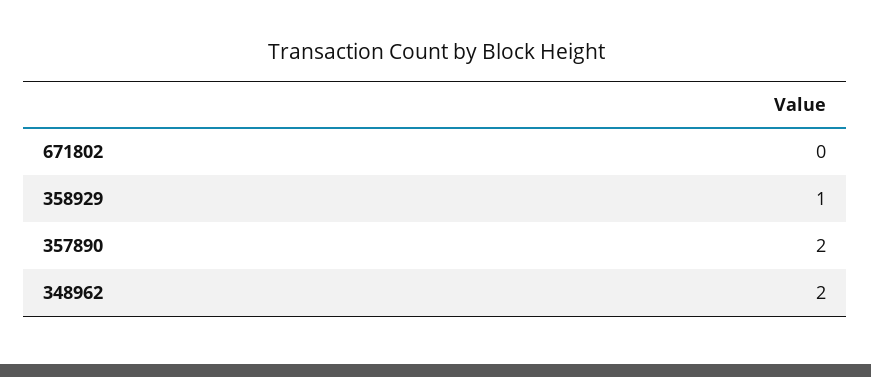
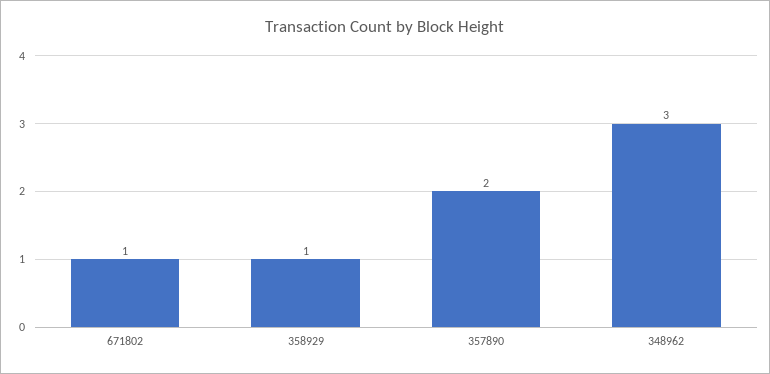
  {
-   "671802": 0,
+   "671802": 1,
    "358929": 1,
    "357890": 2,
-   "348962": 2
+   "348962": 3
  }

